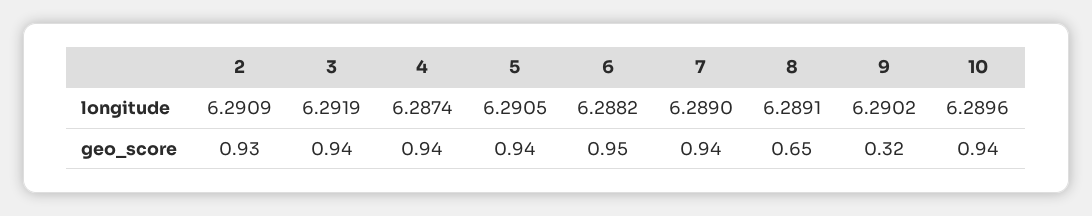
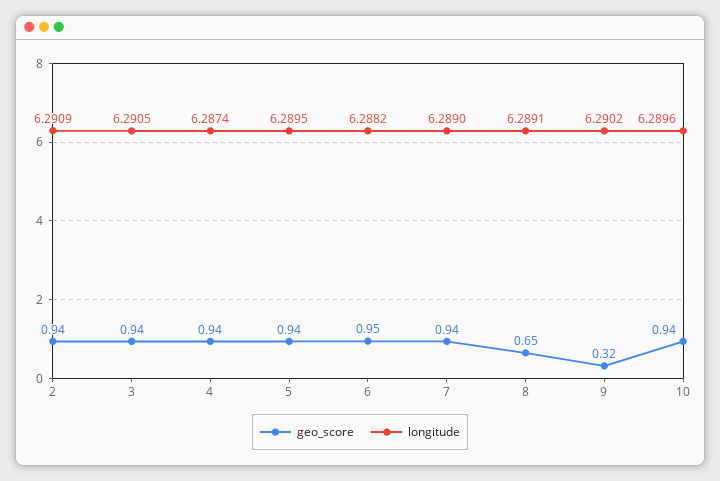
  {
    "longitude": {
      "2": 6.2909,
-     "3": 6.2919,
+     "3": 6.2905,
      "4": 6.2874,
-     "5": 6.2905,
+     "5": 6.2895,
      "6": 6.2882,
      "7": 6.289,
      "8": 6.2891,
      "9": 6.2902,
      "10": 6.2896
    },
    "geo_score": {
-     "2": 0.93,
+     "2": 0.94,
      "3": 0.94,
      "4": 0.94,
      "5": 0.94,
      "6": 0.95,
      "7": 0.94,
      "8": 0.65,
      "9": 0.32,
      "10": 0.94
    }
  }

